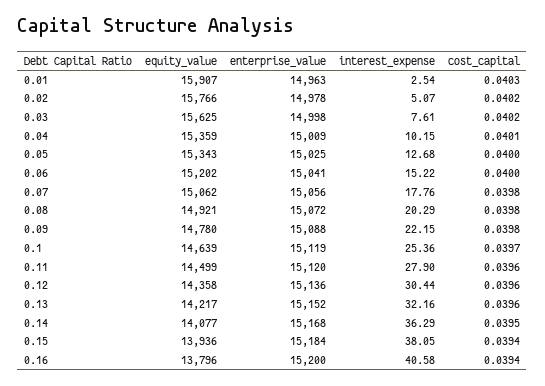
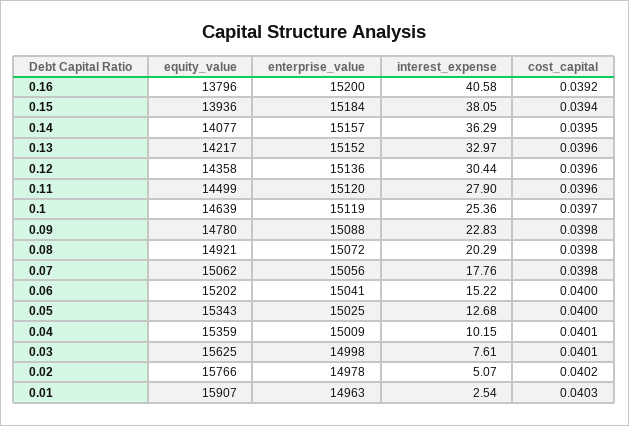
  {
    "equity_value": {
      "0.01": 15907,
      "0.02": 15766,
      "0.03": 15625,
      "0.04": 15359,
      "0.05": 15343,
      "0.06": 15202,
      "0.07": 15062,
      "0.08": 14921,
      "0.09": 14780,
      "0.1": 14639,
      "0.11": 14499,
      "0.12": 14358,
      "0.13": 14217,
      "0.14": 14077,
      "0.15": 13936,
      "0.16": 13796
    },
    "enterprise_value": {
      "0.01": 14963,
      "0.02": 14978,
      "0.03": 14998,
      "0.04": 15009,
      "0.05": 15025,
      "0.06": 15041,
      "0.07": 15056,
      "0.08": 15072,
      "0.09": 15088,
      "0.1": 15119,
      "0.11": 15120,
      "0.12": 15136,
      "0.13": 15152,
-     "0.14": 15168,
+     "0.14": 15157,
      "0.15": 15184,
      "0.16": 15200
    },
    "interest_expense": {
      "0.01": 2.54,
      "0.02": 5.07,
      "0.03": 7.61,
      "0.04": 10.15,
      "0.05": 12.68,
      "0.06": 15.22,
      "0.07": 17.76,
      "0.08": 20.29,
-     "0.09": 22.15,
+     "0.09": 22.83,
      "0.1": 25.36,
      "0.11": 27.9,
      "0.12": 30.44,
-     "0.13": 32.16,
+     "0.13": 32.97,
      "0.14": 36.29,
      "0.15": 38.05,
      "0.16": 40.58
    },
    "cost_capital": {
      "0.01": 0.0403,
      "0.02": 0.0402,
-     "0.03": 0.0402,
+     "0.03": 0.0401,
      "0.04": 0.0401,
      "0.05": 0.04,
      "0.06": 0.04,
      "0.07": 0.0398,
      "0.08": 0.0398,
      "0.09": 0.0398,
      "0.1": 0.0397,
      "0.11": 0.0396,
      "0.12": 0.0396,
      "0.13": 0.0396,
      "0.14": 0.0395,
      "0.15": 0.0394,
-     "0.16": 0.0394
+     "0.16": 0.0392
    }
  }

